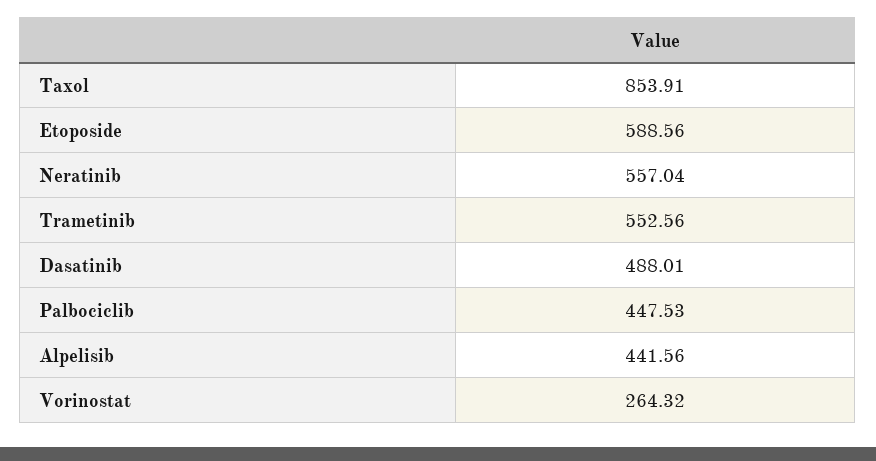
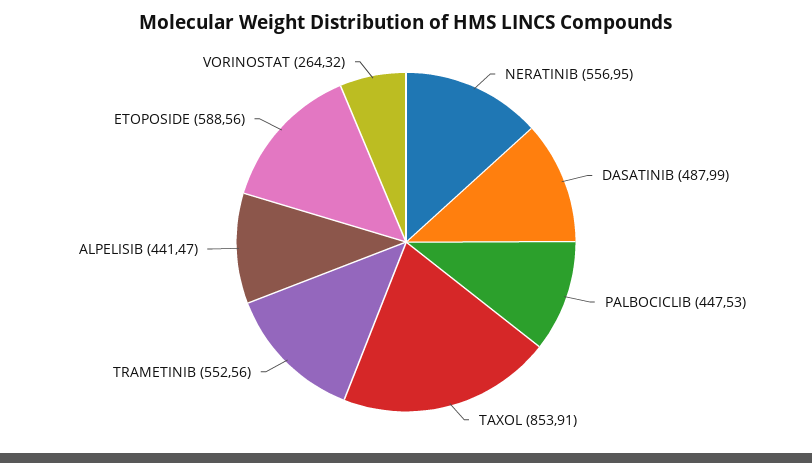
  {
    "Taxol": 853.91,
    "Etoposide": 588.56,
-   "Neratinib": 557.04,
+   "Neratinib": 556.95,
    "Trametinib": 552.56,
-   "Dasatinib": 488.01,
+   "Dasatinib": 487.99,
    "Palbociclib": 447.53,
-   "Alpelisib": 441.56,
+   "Alpelisib": 441.47,
    "Vorinostat": 264.32
  }

